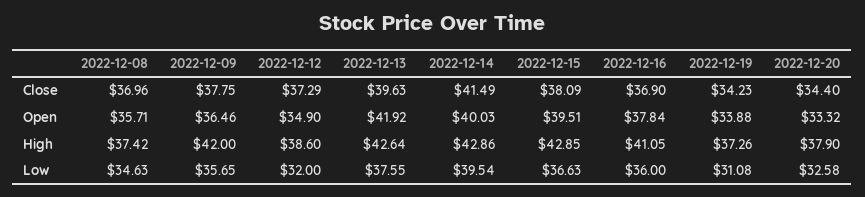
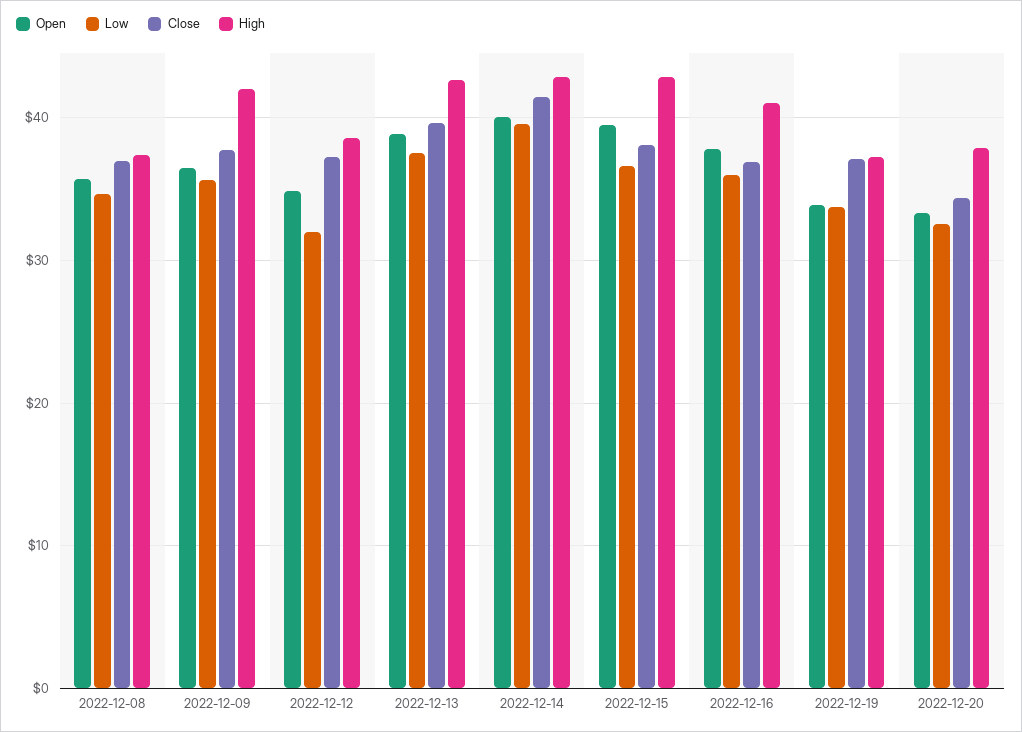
  {
    "Close": {
      "2022-12-08": 36.96,
      "2022-12-09": 37.75,
      "2022-12-12": 37.29,
      "2022-12-13": 39.63,
      "2022-12-14": 41.49,
      "2022-12-15": 38.09,
      "2022-12-16": 36.9,
-     "2022-12-19": 34.23,
+     "2022-12-19": 37,
      "2022-12-20": 34.4
    },
    "Open": {
      "2022-12-08": 35.71,
      "2022-12-09": 36.46,
      "2022-12-12": 34.9,
-     "2022-12-13": 41.92,
+     "2022-12-13": 39,
      "2022-12-14": 40.03,
      "2022-12-15": 39.51,
      "2022-12-16": 37.84,
      "2022-12-19": 33.88,
      "2022-12-20": 33.32
    },
    "High": {
      "2022-12-08": 37.42,
      "2022-12-09": 42,
      "2022-12-12": 38.6,
      "2022-12-13": 42.64,
      "2022-12-14": 42.86,
      "2022-12-15": 42.85,
      "2022-12-16": 41.05,
      "2022-12-19": 37.26,
      "2022-12-20": 37.9
    },
    "Low": {
      "2022-12-08": 34.63,
      "2022-12-09": 35.65,
      "2022-12-12": 32,
      "2022-12-13": 37.55,
      "2022-12-14": 39.54,
      "2022-12-15": 36.63,
      "2022-12-16": 36,
-     "2022-12-19": 31.08,
+     "2022-12-19": 34,
      "2022-12-20": 32.58
    }
  }

